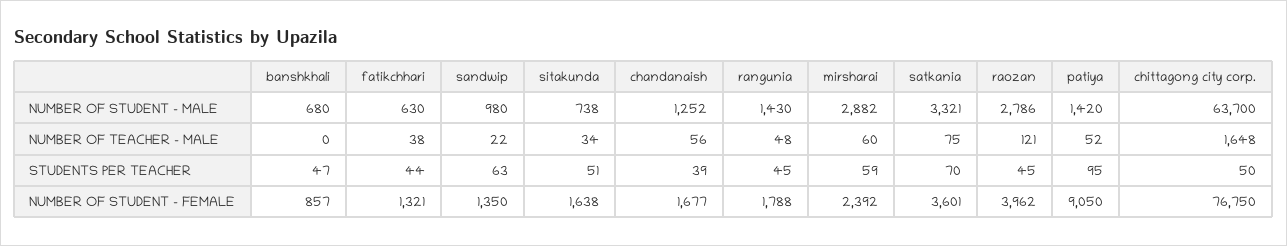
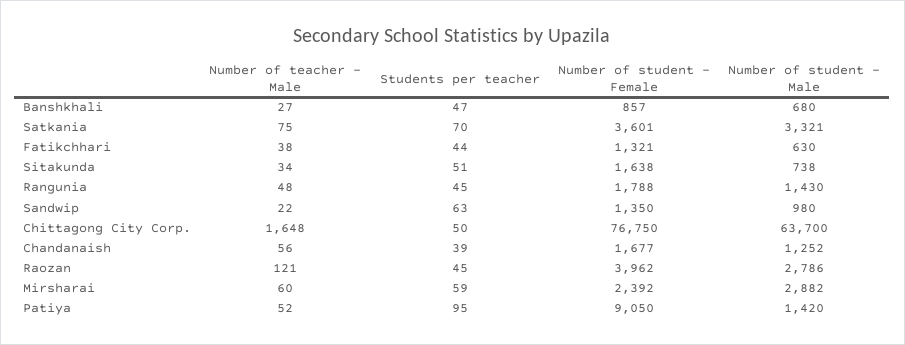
  {
    "banshkhali": {
      "NUMBER OF STUDENT - MALE": 680,
-     "NUMBER OF TEACHER - MALE": 0,
+     "NUMBER OF TEACHER - MALE": 27,
      "STUDENTS PER TEACHER": 47,
      "NUMBER OF STUDENT - FEMALE": 857
    },
    "fatikchhari": {
      "NUMBER OF STUDENT - MALE": 630,
      "NUMBER OF TEACHER - MALE": 38,
      "STUDENTS PER TEACHER": 44,
      "NUMBER OF STUDENT - FEMALE": 1321
    },
    "sandwip": {
      "NUMBER OF STUDENT - MALE": 980,
      "NUMBER OF TEACHER - MALE": 22,
      "STUDENTS PER TEACHER": 63,
      "NUMBER OF STUDENT - FEMALE": 1350
    },
    "sitakunda": {
      "NUMBER OF STUDENT - MALE": 738,
      "NUMBER OF TEACHER - MALE": 34,
      "STUDENTS PER TEACHER": 51,
      "NUMBER OF STUDENT - FEMALE": 1638
    },
    "chandanaish": {
      "NUMBER OF STUDENT - MALE": 1252,
      "NUMBER OF TEACHER - MALE": 56,
      "STUDENTS PER TEACHER": 39,
      "NUMBER OF STUDENT - FEMALE": 1677
    },
    "rangunia": {
      "NUMBER OF STUDENT - MALE": 1430,
      "NUMBER OF TEACHER - MALE": 48,
      "STUDENTS PER TEACHER": 45,
      "NUMBER OF STUDENT - FEMALE": 1788
    },
    "mirsharai": {
      "NUMBER OF STUDENT - MALE": 2882,
      "NUMBER OF TEACHER - MALE": 60,
      "STUDENTS PER TEACHER": 59,
      "NUMBER OF STUDENT - FEMALE": 2392
    },
    "satkania": {
      "NUMBER OF STUDENT - MALE": 3321,
      "NUMBER OF TEACHER - MALE": 75,
      "STUDENTS PER TEACHER": 70,
      "NUMBER OF STUDENT - FEMALE": 3601
    },
    "raozan": {
      "NUMBER OF STUDENT - MALE": 2786,
      "NUMBER OF TEACHER - MALE": 121,
      "STUDENTS PER TEACHER": 45,
      "NUMBER OF STUDENT - FEMALE": 3962
    },
    "patiya": {
      "NUMBER OF STUDENT - MALE": 1420,
      "NUMBER OF TEACHER - MALE": 52,
      "STUDENTS PER TEACHER": 95,
      "NUMBER OF STUDENT - FEMALE": 9050
    },
    "chittagong city corp.": {
      "NUMBER OF STUDENT - MALE": 63700,
      "NUMBER OF TEACHER - MALE": 1648,
      "STUDENTS PER TEACHER": 50,
      "NUMBER OF STUDENT - FEMALE": 76750
    }
  }

